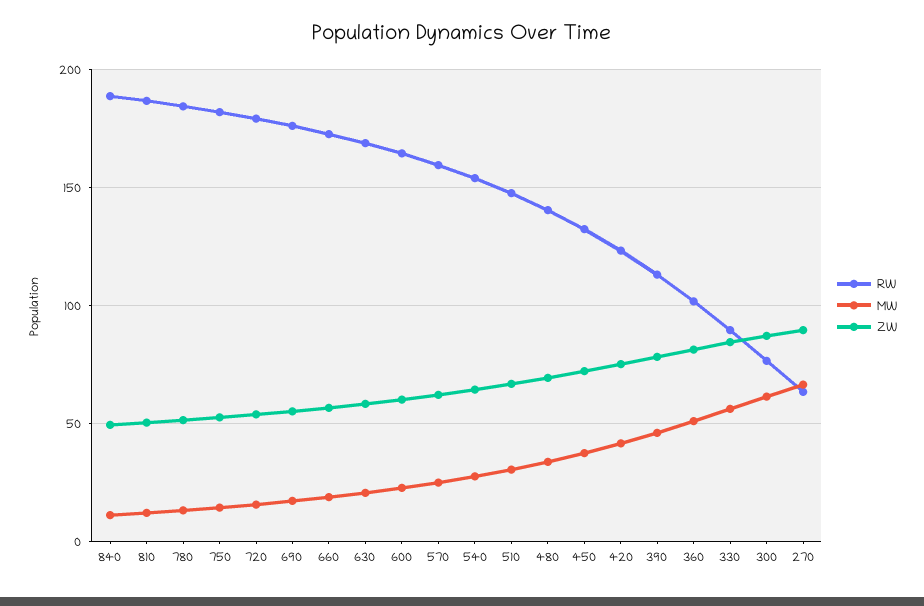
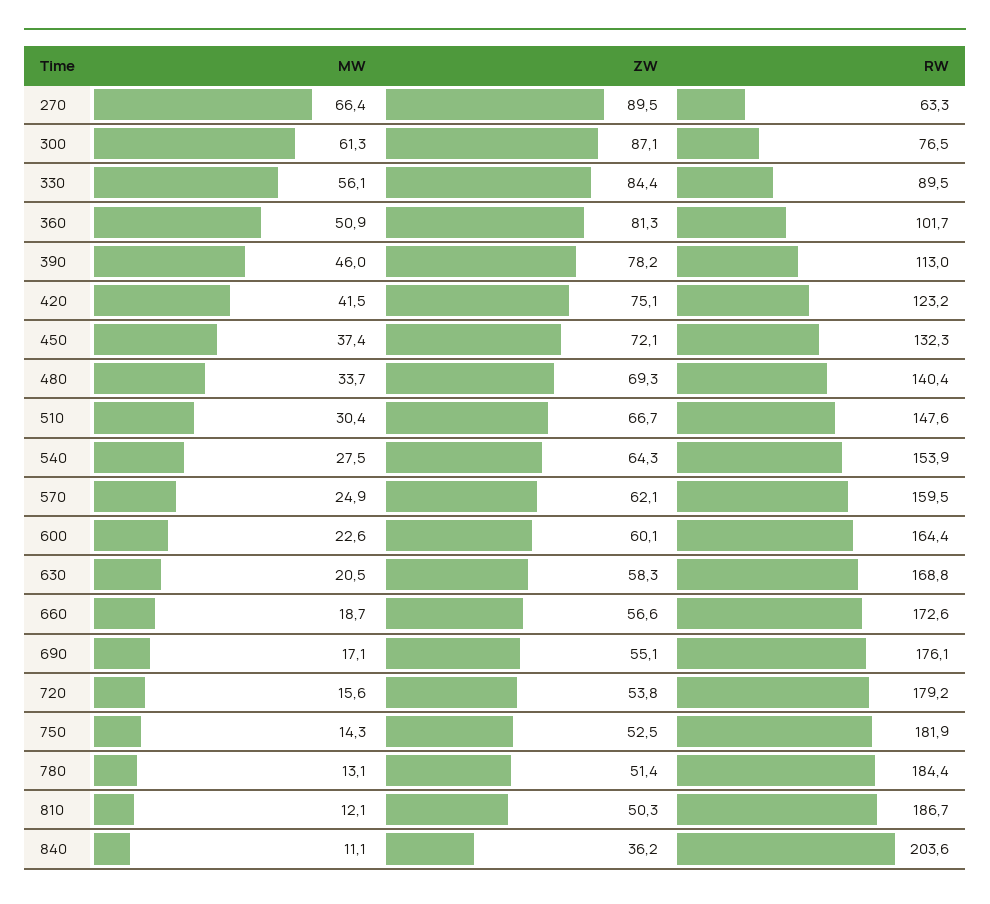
  {
    "RW": {
-     "840": 190,
+     "840": 203.6,
      "810": 186.7,
      "780": 184.4,
      "750": 181.9,
      "720": 179.2,
      "690": 176.1,
      "660": 172.6,
      "630": 168.8,
      "600": 164.4,
      "570": 159.5,
      "540": 153.9,
      "510": 147.6,
      "480": 140.4,
      "450": 132.3,
      "420": 123.2,
      "390": 113,
      "360": 101.7,
      "330": 89.5,
      "300": 76.5,
      "270": 63.3
    },
    "MW": {
      "840": 11.1,
      "810": 12.1,
      "780": 13.1,
      "750": 14.3,
      "720": 15.6,
      "690": 17.1,
      "660": 18.7,
      "630": 20.5,
      "600": 22.6,
      "570": 24.9,
      "540": 27.5,
      "510": 30.4,
      "480": 33.7,
      "450": 37.4,
      "420": 41.5,
      "390": 46,
      "360": 50.9,
      "330": 56.1,
      "300": 61.3,
      "270": 66.4
    },
    "ZW": {
-     "840": 50,
+     "840": 36.2,
      "810": 50.3,
      "780": 51.4,
      "750": 52.5,
      "720": 53.8,
      "690": 55.1,
      "660": 56.6,
      "630": 58.3,
      "600": 60.1,
      "570": 62.1,
      "540": 64.3,
      "510": 66.7,
      "480": 69.3,
      "450": 72.1,
      "420": 75.1,
      "390": 78.2,
      "360": 81.3,
      "330": 84.4,
      "300": 87.1,
      "270": 89.5
    }
  }

